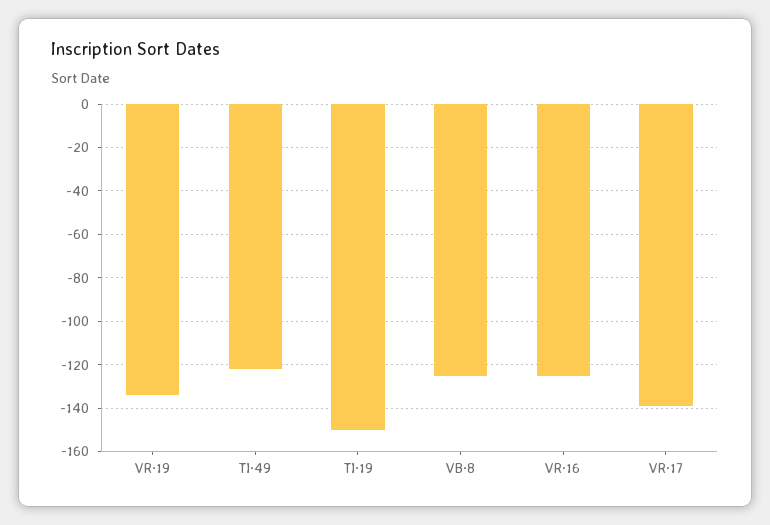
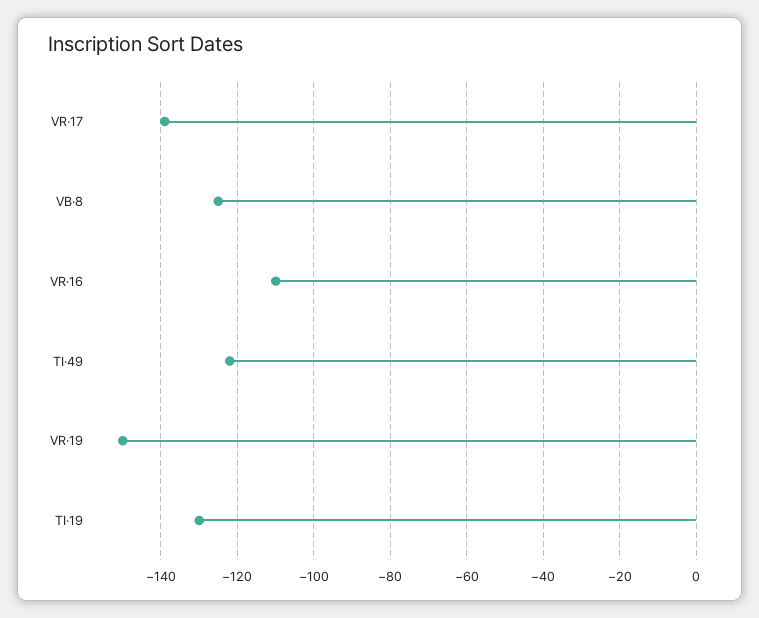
  {
-   "VR·19": -135,
+   "VR·19": -150,
    "TI·49": -120,
-   "TI·19": -150,
+   "TI·19": -130,
    "VB·8": -125,
-   "VR·16": -125,
+   "VR·16": -110,
    "VR·17": -140
  }

